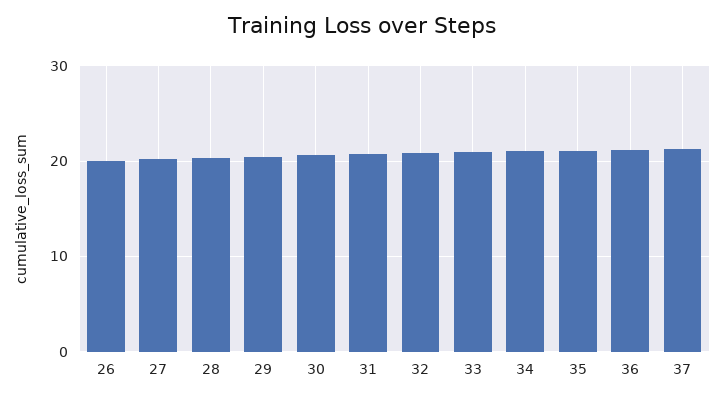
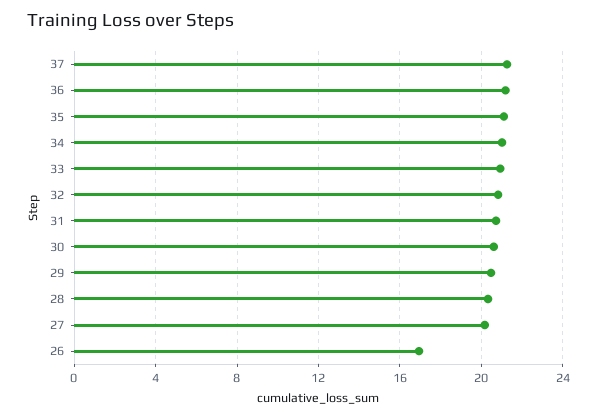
  {
-   "26": 20,
+   "26": 17,
    "27": 20,
    "28": 20.5,
    "29": 20.5,
    "30": 20.5,
    "31": 20.5,
    "32": 21,
    "33": 21,
    "34": 21,
    "35": 21,
    "36": 21,
    "37": 21.5
  }

